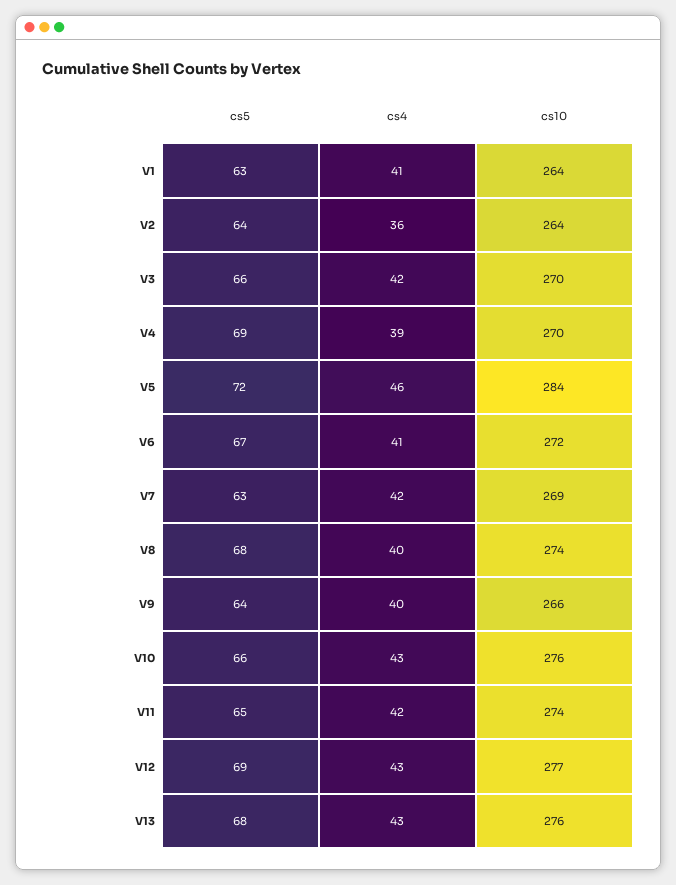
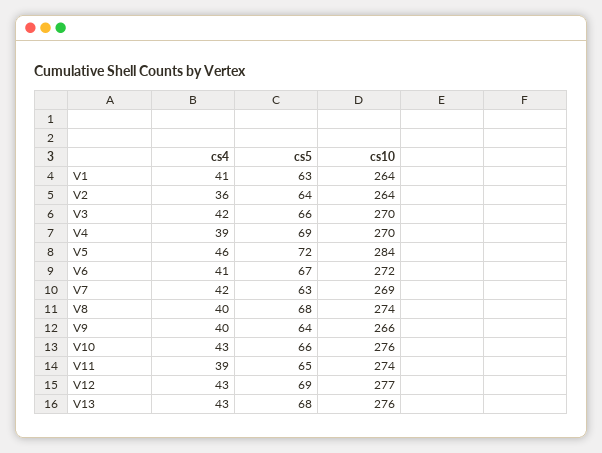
  {
    "cs5": {
      "V1": 63,
      "V2": 64,
      "V3": 66,
      "V4": 69,
      "V5": 72,
      "V6": 67,
      "V7": 63,
      "V8": 68,
      "V9": 64,
      "V10": 66,
      "V11": 65,
      "V12": 69,
      "V13": 68
    },
    "cs4": {
      "V1": 41,
      "V2": 36,
      "V3": 42,
      "V4": 39,
      "V5": 46,
      "V6": 41,
      "V7": 42,
      "V8": 40,
      "V9": 40,
      "V10": 43,
-     "V11": 42,
+     "V11": 39,
      "V12": 43,
      "V13": 43
    },
    "cs10": {
      "V1": 264,
      "V2": 264,
      "V3": 270,
      "V4": 270,
      "V5": 284,
      "V6": 272,
      "V7": 269,
      "V8": 274,
      "V9": 266,
      "V10": 276,
      "V11": 274,
      "V12": 277,
      "V13": 276
    }
  }

